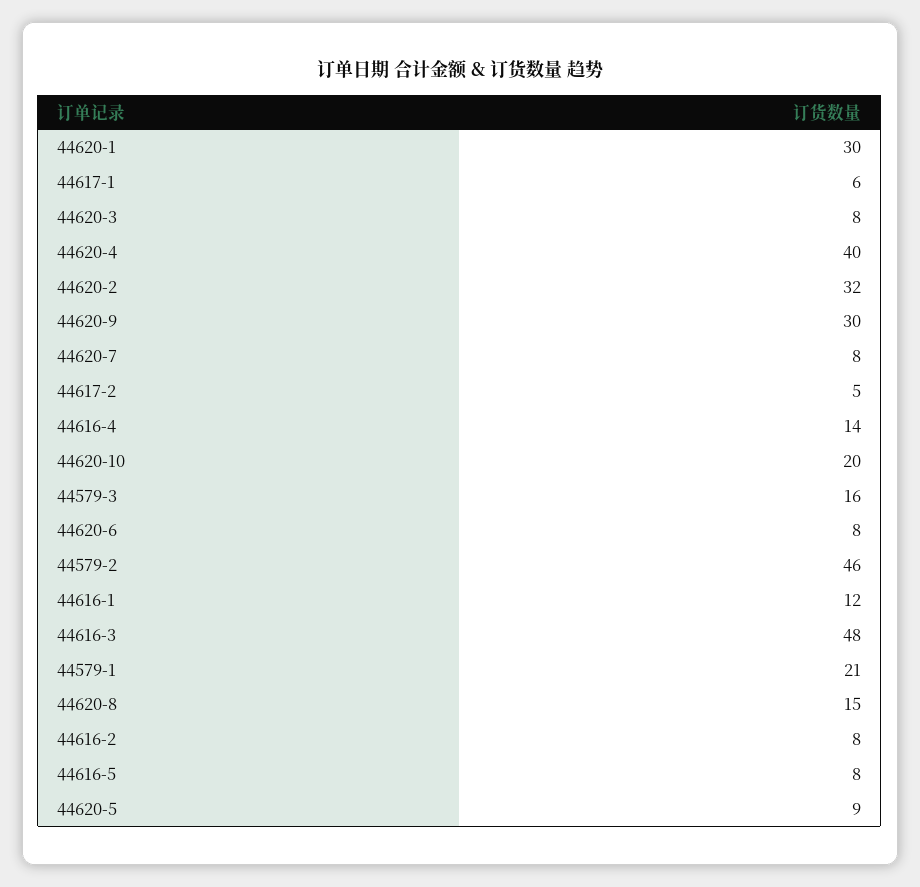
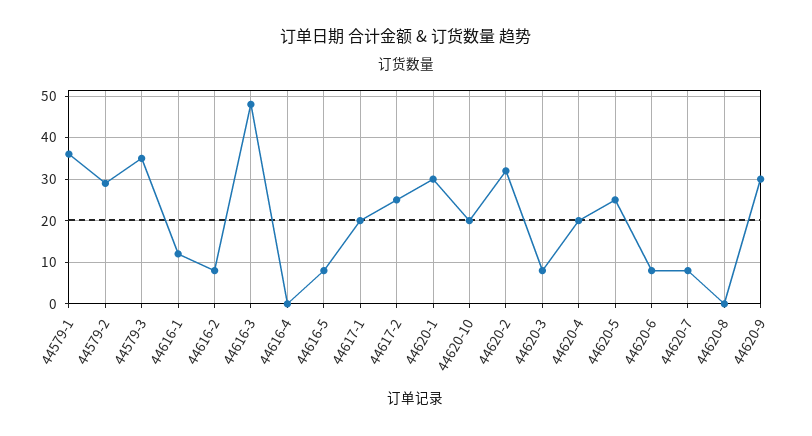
  {
    "44620-1": 30,
-   "44617-1": 6,
+   "44617-1": 20,
    "44620-3": 8,
-   "44620-4": 40,
+   "44620-4": 20,
    "44620-2": 32,
    "44620-9": 30,
    "44620-7": 8,
-   "44617-2": 5,
+   "44617-2": 25,
-   "44616-4": 14,
+   "44616-4": 0,
    "44620-10": 20,
-   "44579-3": 16,
+   "44579-3": 35,
    "44620-6": 8,
-   "44579-2": 46,
+   "44579-2": 30,
    "44616-1": 12,
    "44616-3": 48,
-   "44579-1": 21,
+   "44579-1": 35,
-   "44620-8": 15,
+   "44620-8": 0,
    "44616-2": 8,
    "44616-5": 8,
-   "44620-5": 9
+   "44620-5": 25
  }

